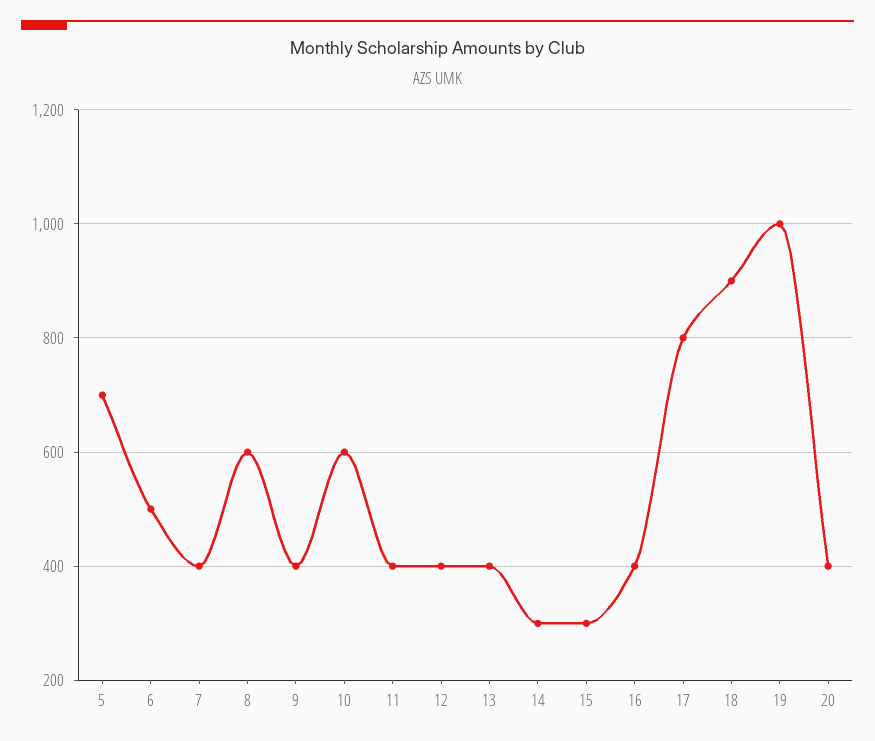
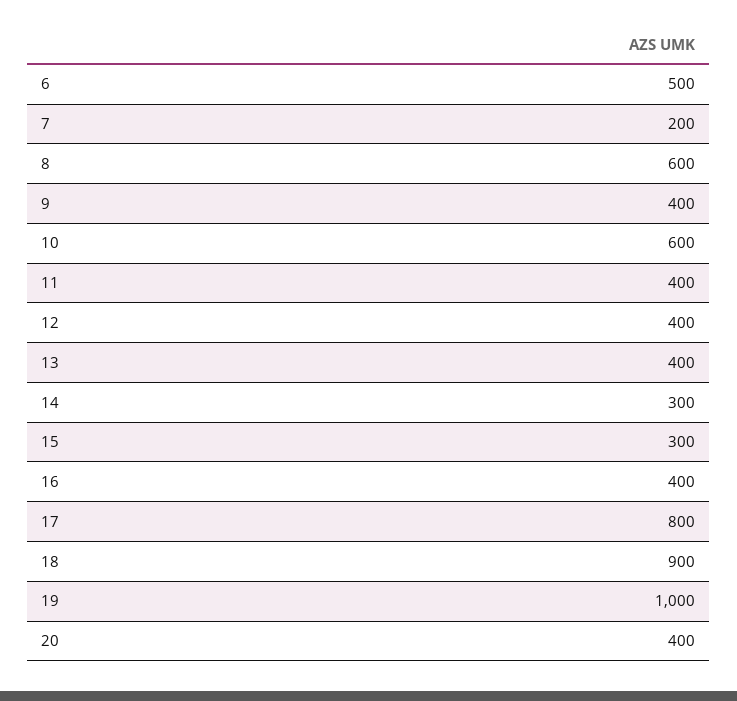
  {
-   "5": 700,
    "6": 500,
-   "7": 400,
+   "7": 200,
    "8": 600,
    "9": 400,
    "10": 600,
    "11": 400,
    "12": 400,
    "13": 400,
    "14": 300,
    "15": 300,
    "16": 400,
    "17": 800,
    "18": 900,
    "19": 1000,
    "20": 400
  }

